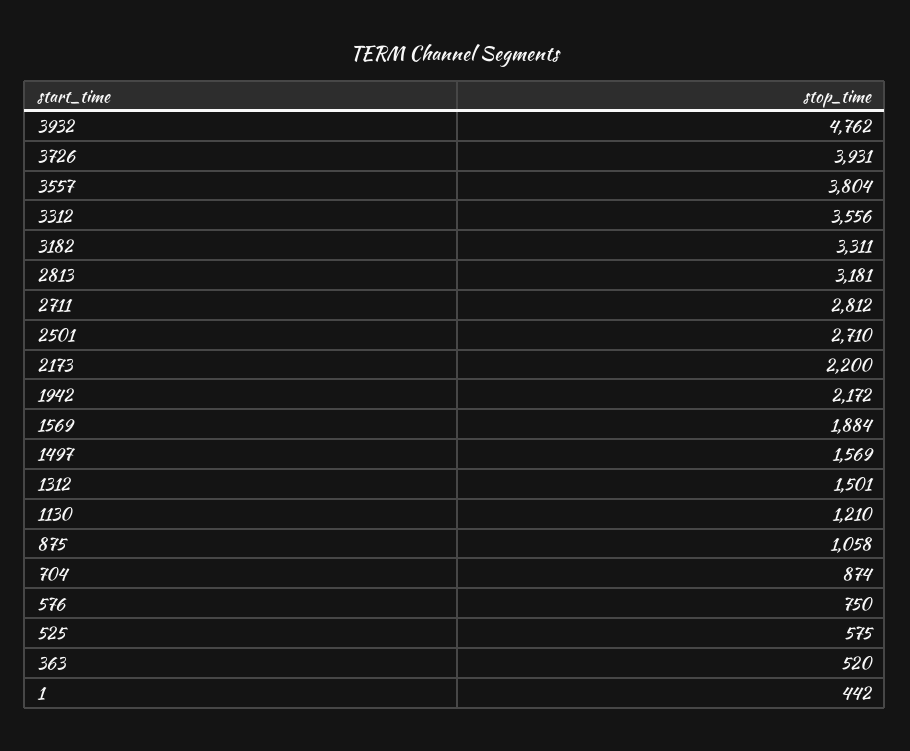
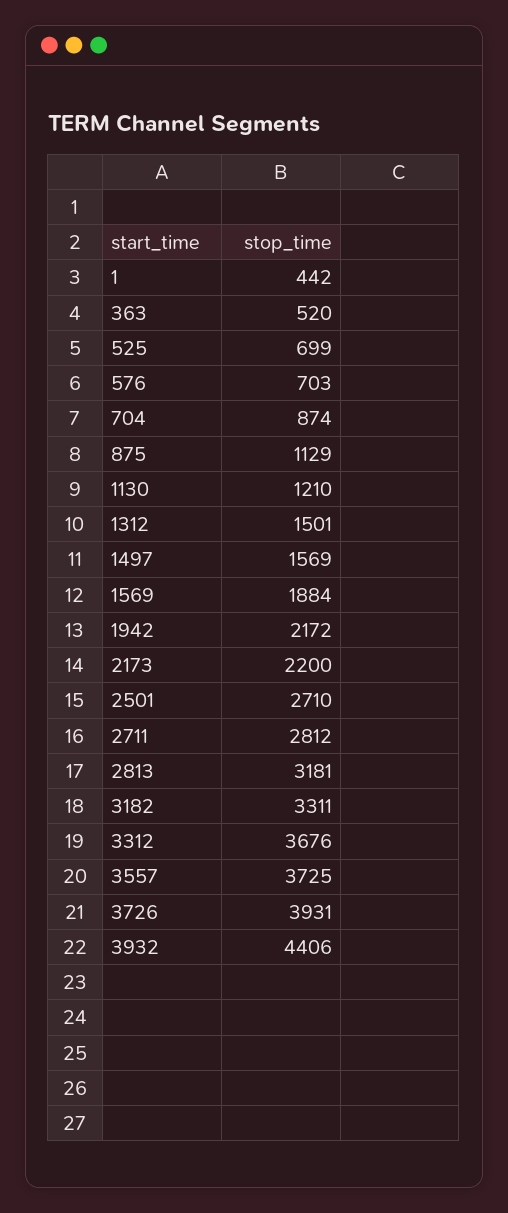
  {
-   "3932": 4762,
+   "3932": 4406,
    "3726": 3931,
-   "3557": 3804,
+   "3557": 3725,
-   "3312": 3556,
+   "3312": 3676,
    "3182": 3311,
    "2813": 3181,
    "2711": 2812,
    "2501": 2710,
    "2173": 2200,
    "1942": 2172,
    "1569": 1884,
    "1497": 1569,
    "1312": 1501,
    "1130": 1210,
-   "875": 1058,
+   "875": 1129,
    "704": 874,
-   "576": 750,
+   "576": 703,
-   "525": 575,
+   "525": 699,
    "363": 520,
    "1": 442
  }

